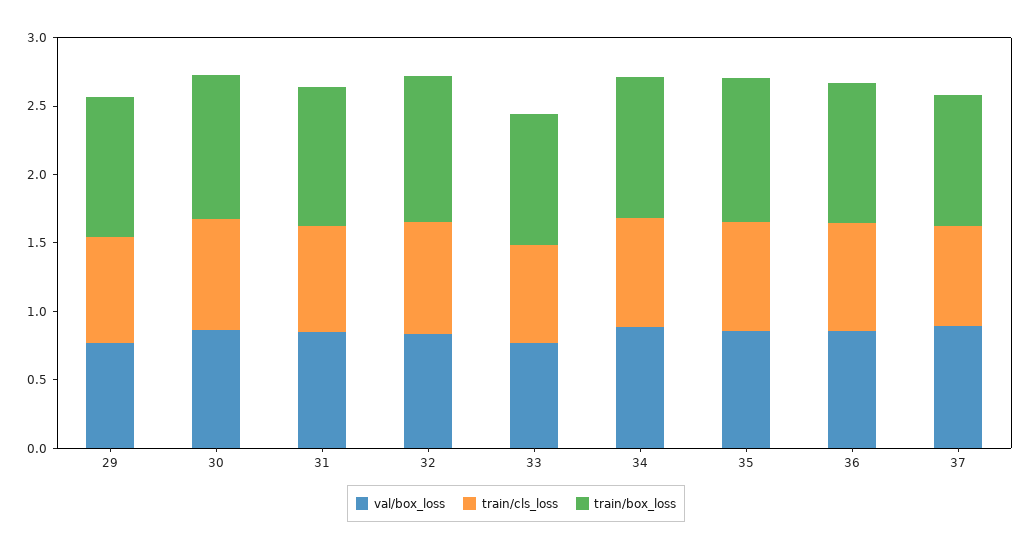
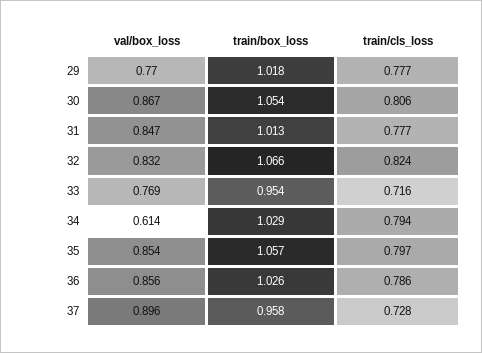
  {
    "val/box_loss": {
      "29": 0.77,
      "30": 0.867,
      "31": 0.847,
      "32": 0.832,
      "33": 0.769,
-     "34": 0.9,
+     "34": 0.614,
      "35": 0.854,
      "36": 0.856,
      "37": 0.896
    },
    "train/cls_loss": {
      "29": 0.777,
      "30": 0.806,
      "31": 0.777,
      "32": 0.824,
      "33": 0.716,
      "34": 0.794,
      "35": 0.797,
      "36": 0.786,
      "37": 0.728
    },
    "train/box_loss": {
      "29": 1.018,
      "30": 1.054,
      "31": 1.013,
      "32": 1.066,
      "33": 0.954,
      "34": 1.029,
      "35": 1.057,
      "36": 1.026,
      "37": 0.958
    }
  }

